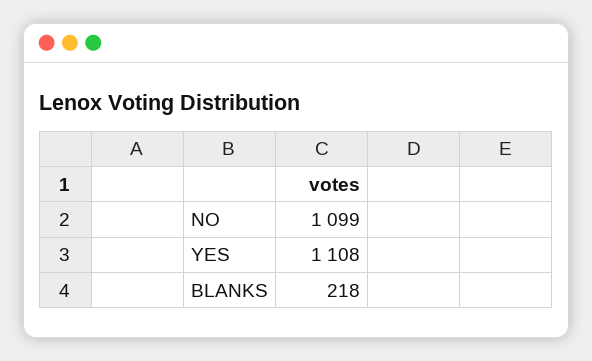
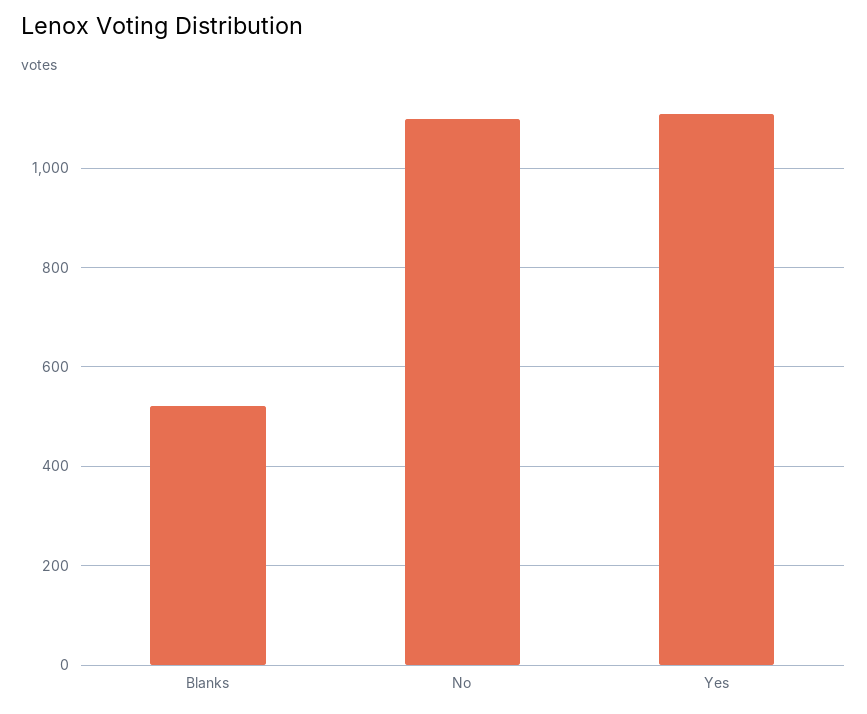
  {
    "NO": 1099,
    "YES": 1108,
-   "BLANKS": 218
+   "BLANKS": 520
  }

